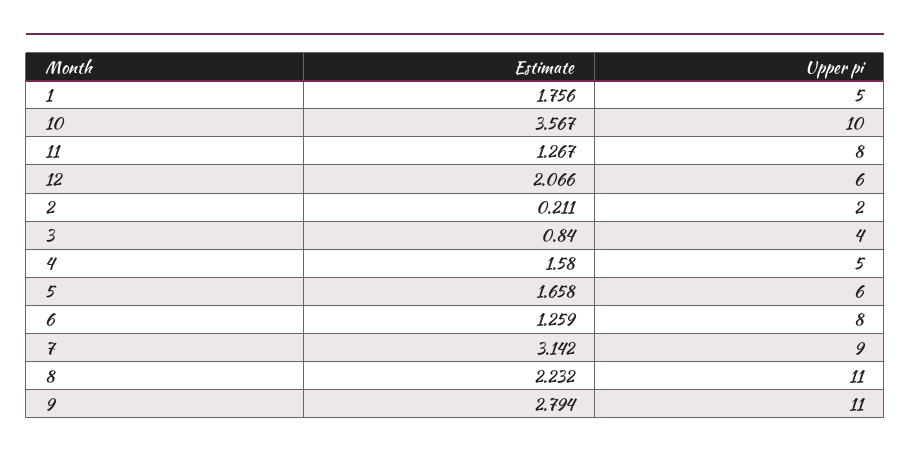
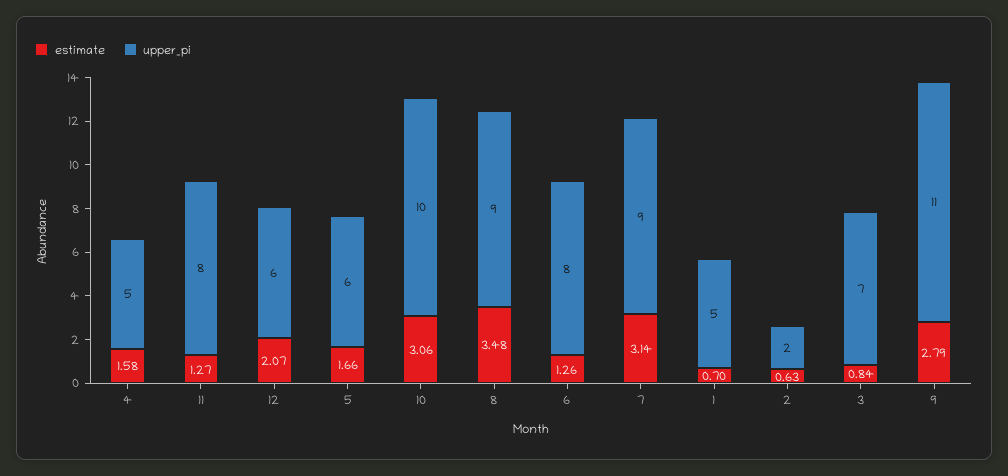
  {
    "Estimate": {
-     "1": 1.756,
+     "1": 0.7,
-     "10": 3.567,
+     "10": 3.06,
      "11": 1.267,
      "12": 2.066,
-     "2": 0.211,
+     "2": 0.63,
      "3": 0.84,
      "4": 1.58,
      "5": 1.658,
      "6": 1.259,
      "7": 3.142,
-     "8": 2.232,
+     "8": 3.48,
      "9": 2.794
    },
    "Upper pi": {
      "1": 5,
      "10": 10,
      "11": 8,
      "12": 6,
      "2": 2,
-     "3": 4,
+     "3": 7,
      "4": 5,
      "5": 6,
      "6": 8,
      "7": 9,
-     "8": 11,
+     "8": 9,
      "9": 11
    }
  }

